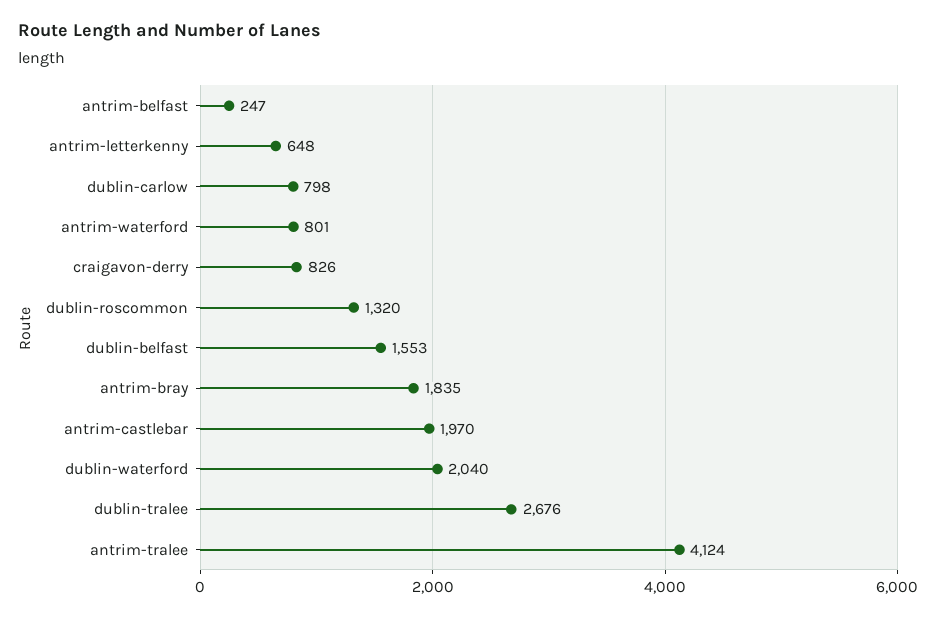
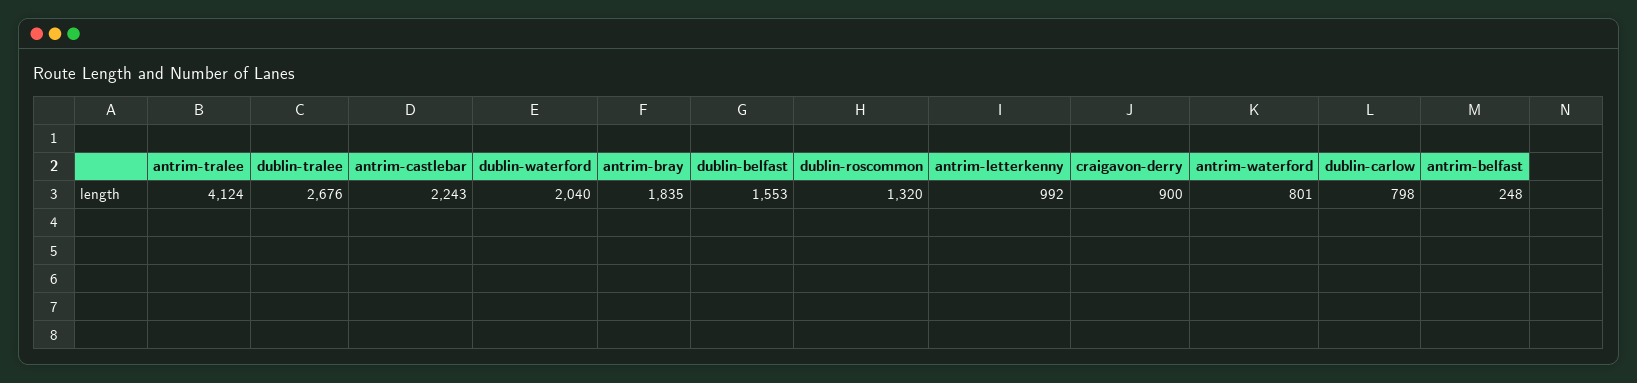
  {
-   "antrim-belfast": 247,
+   "antrim-belfast": 248,
-   "antrim-letterkenny": 648,
+   "antrim-letterkenny": 992,
    "dublin-carlow": 798,
    "antrim-waterford": 801,
-   "craigavon-derry": 826,
+   "craigavon-derry": 900,
    "dublin-roscommon": 1320,
    "dublin-belfast": 1553,
    "antrim-bray": 1835,
-   "antrim-castlebar": 1970,
+   "antrim-castlebar": 2243,
    "dublin-waterford": 2040,
    "dublin-tralee": 2676,
    "antrim-tralee": 4124
  }

